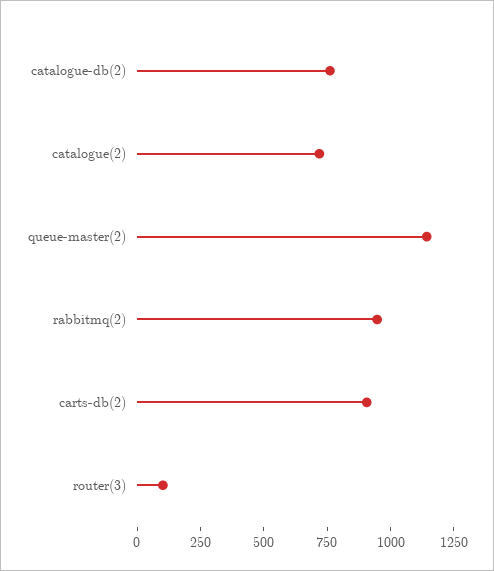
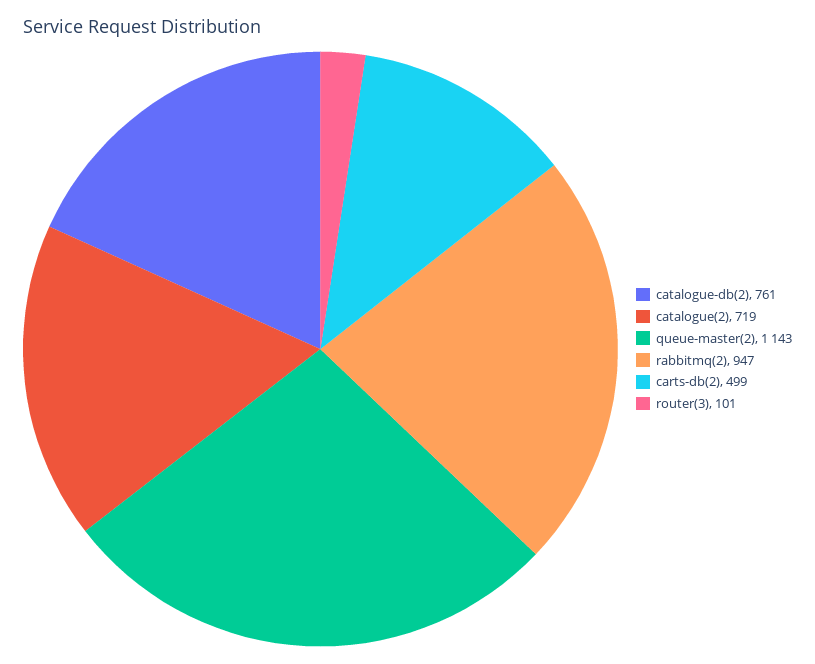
  {
    "catalogue-db(2)": 761,
    "catalogue(2)": 719,
    "queue-master(2)": 1143,
    "rabbitmq(2)": 947,
-   "carts-db(2)": 900,
+   "carts-db(2)": 499,
    "router(3)": 101
  }

